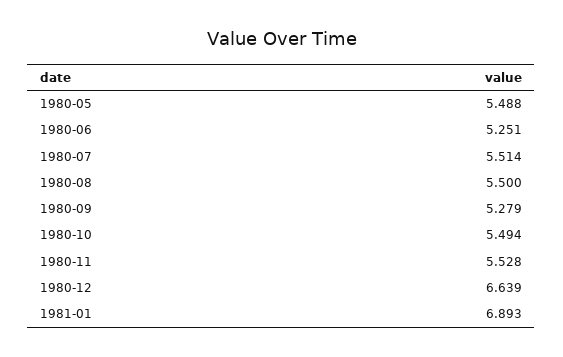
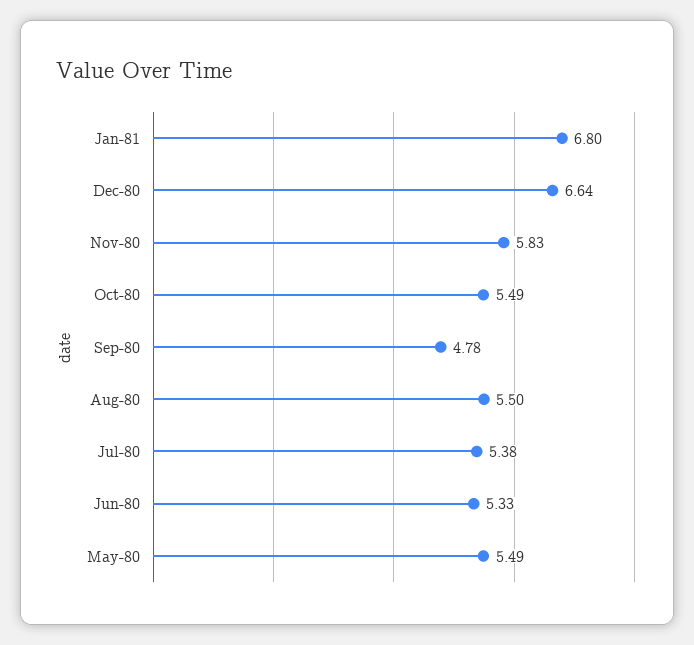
  {
    "1980-05": 5.488,
-   "1980-06": 5.251,
+   "1980-06": 5.33,
-   "1980-07": 5.514,
+   "1980-07": 5.38,
    "1980-08": 5.5,
-   "1980-09": 5.279,
+   "1980-09": 4.78,
    "1980-10": 5.494,
-   "1980-11": 5.528,
+   "1980-11": 5.83,
    "1980-12": 6.639,
-   "1981-01": 6.893
+   "1981-01": 6.8
  }

